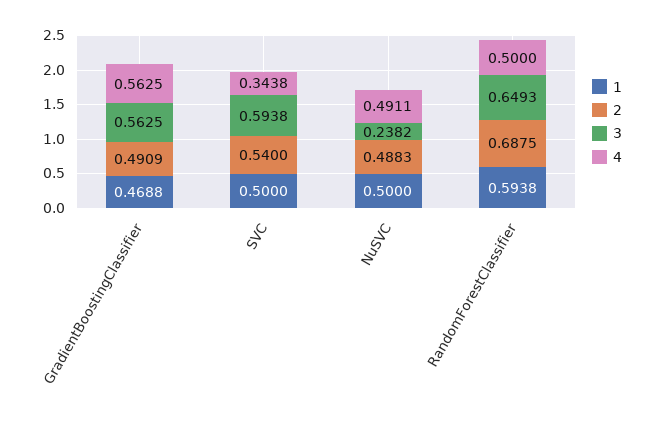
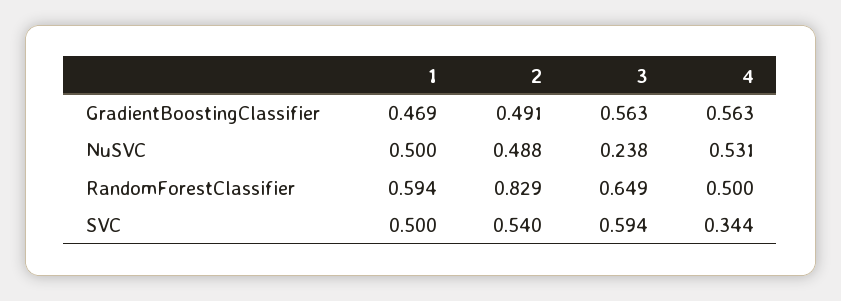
  {
    "1": {
      "GradientBoostingClassifier": 0.4688,
      "SVC": 0.5,
      "NuSVC": 0.5,
      "RandomForestClassifier": 0.5938
    },
    "2": {
      "GradientBoostingClassifier": 0.4909,
      "SVC": 0.54,
      "NuSVC": 0.4883,
-     "RandomForestClassifier": 0.6875
+     "RandomForestClassifier": 0.829
    },
    "3": {
      "GradientBoostingClassifier": 0.5625,
      "SVC": 0.5938,
      "NuSVC": 0.2382,
      "RandomForestClassifier": 0.6493
    },
    "4": {
      "GradientBoostingClassifier": 0.5625,
      "SVC": 0.3438,
-     "NuSVC": 0.4911,
+     "NuSVC": 0.531,
      "RandomForestClassifier": 0.5
    }
  }

